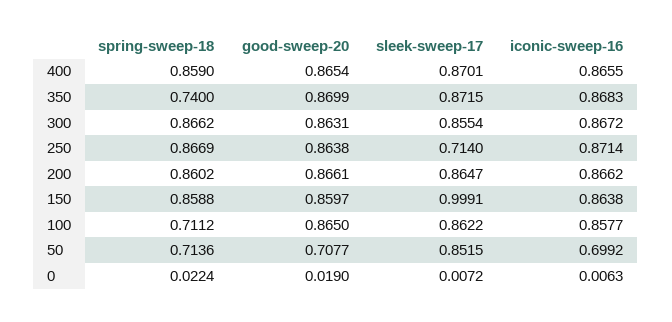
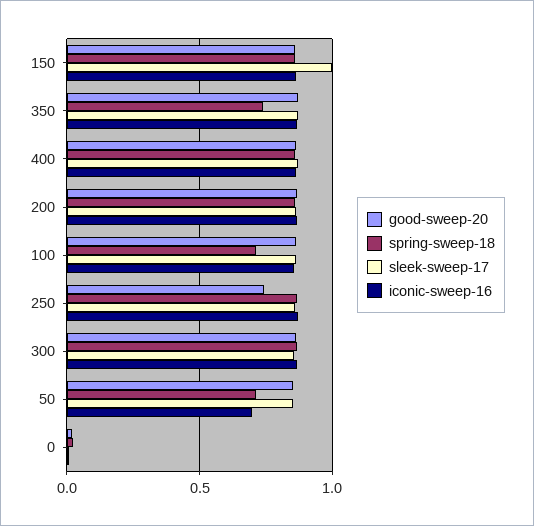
  {
    "spring-sweep-18": {
      "400": 0.859,
      "350": 0.74,
      "300": 0.8662,
      "250": 0.8669,
      "200": 0.8602,
      "150": 0.8588,
      "100": 0.7112,
      "50": 0.7136,
      "0": 0.0224
    },
    "good-sweep-20": {
      "400": 0.8654,
      "350": 0.8699,
      "300": 0.8631,
-     "250": 0.8638,
+     "250": 0.75,
      "200": 0.8661,
      "150": 0.8597,
      "100": 0.865,
-     "50": 0.7077,
+     "50": 0.85,
      "0": 0.019
    },
    "sleek-sweep-17": {
      "400": 0.8701,
      "350": 0.8715,
      "300": 0.8554,
-     "250": 0.714,
+     "250": 0.85,
      "200": 0.8647,
      "150": 0.9991,
      "100": 0.8622,
      "50": 0.8515,
      "0": 0.0072
    },
    "iconic-sweep-16": {
      "400": 0.8655,
      "350": 0.8683,
      "300": 0.8672,
      "250": 0.8714,
      "200": 0.8662,
      "150": 0.8638,
      "100": 0.8577,
      "50": 0.6992,
      "0": 0.0063
    }
  }

